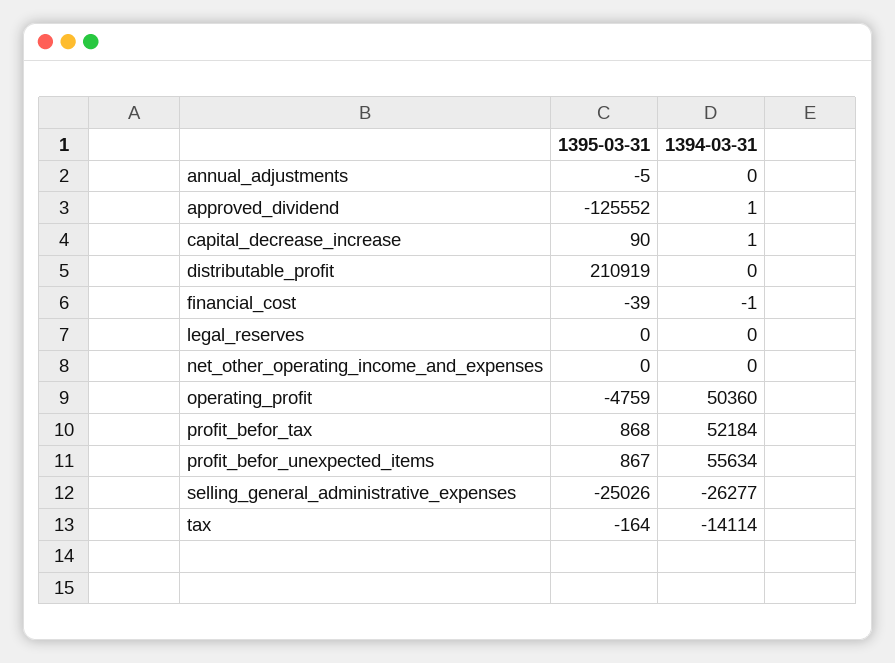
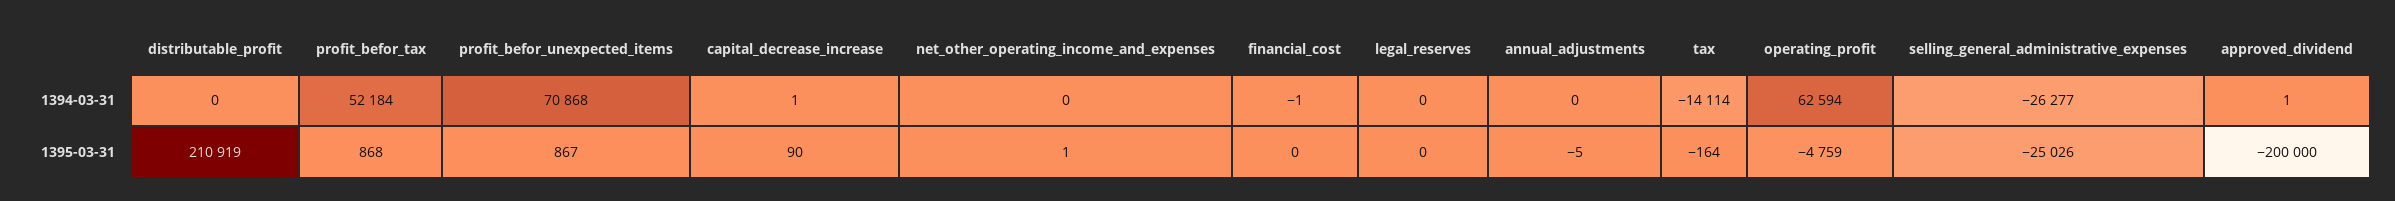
  {
    "1395-03-31": {
      "annual_adjustments": -5,
-     "approved_dividend": -125552,
+     "approved_dividend": -200000,
      "capital_decrease_increase": 90,
      "distributable_profit": 210919,
-     "financial_cost": -39,
+     "financial_cost": 0,
      "legal_reserves": 0,
-     "net_other_operating_income_and_expenses": 0,
+     "net_other_operating_income_and_expenses": 1,
      "operating_profit": -4759,
      "profit_befor_tax": 868,
      "profit_befor_unexpected_items": 867,
      "selling_general_administrative_expenses": -25026,
      "tax": -164
    },
    "1394-03-31": {
      "annual_adjustments": 0,
      "approved_dividend": 1,
      "capital_decrease_increase": 1,
      "distributable_profit": 0,
      "financial_cost": -1,
      "legal_reserves": 0,
      "net_other_operating_income_and_expenses": 0,
-     "operating_profit": 50360,
+     "operating_profit": 62594,
      "profit_befor_tax": 52184,
-     "profit_befor_unexpected_items": 55634,
+     "profit_befor_unexpected_items": 70868,
      "selling_general_administrative_expenses": -26277,
      "tax": -14114
    }
  }

